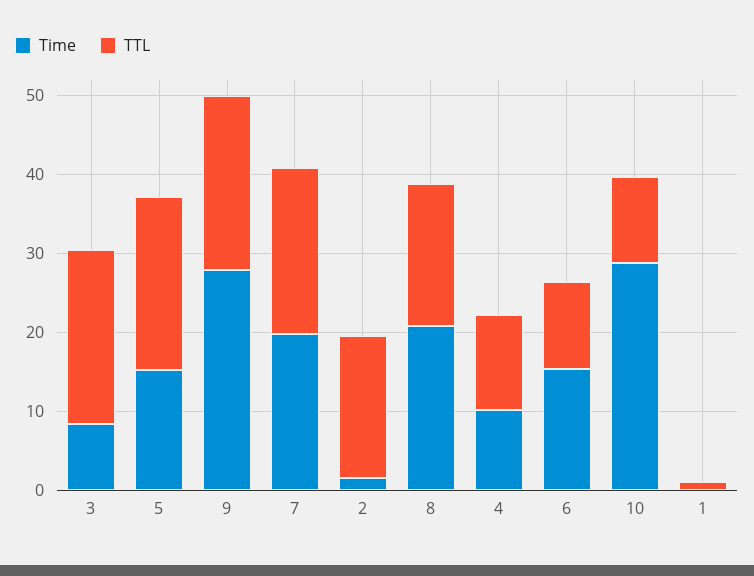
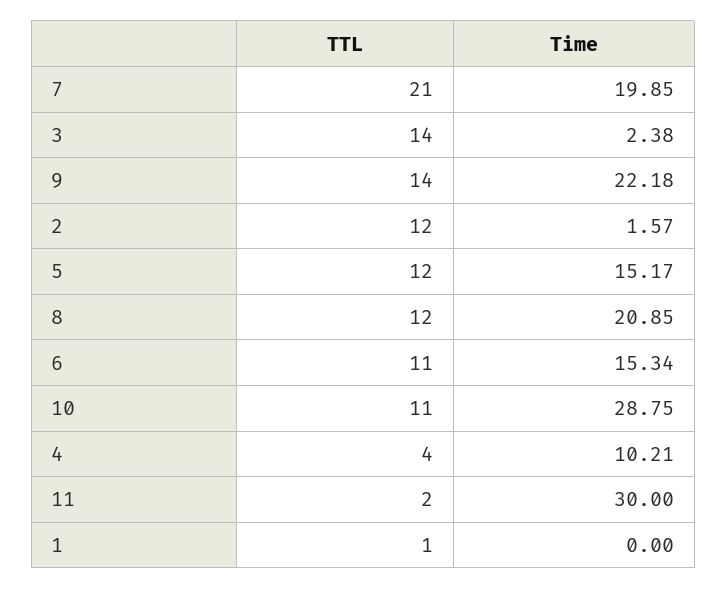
  {
    "Time": {
-     "3": 8,
+     "3": 2.38,
      "5": 15.17,
-     "9": 28,
+     "9": 22.18,
      "7": 19.85,
      "2": 1.57,
      "8": 20.85,
      "4": 10.21,
      "6": 15.34,
      "10": 28.75,
-     "1": 0
+     "1": 0,
+     "11": 30
    },
    "TTL": {
-     "3": 22,
+     "3": 14,
-     "5": 22,
+     "5": 12,
-     "9": 22,
+     "9": 14,
      "7": 21,
-     "2": 18,
+     "2": 12,
-     "8": 18,
+     "8": 12,
-     "4": 12,
+     "4": 4,
      "6": 11,
      "10": 11,
-     "1": 1
+     "1": 1,
+     "11": 2
    }
  }

